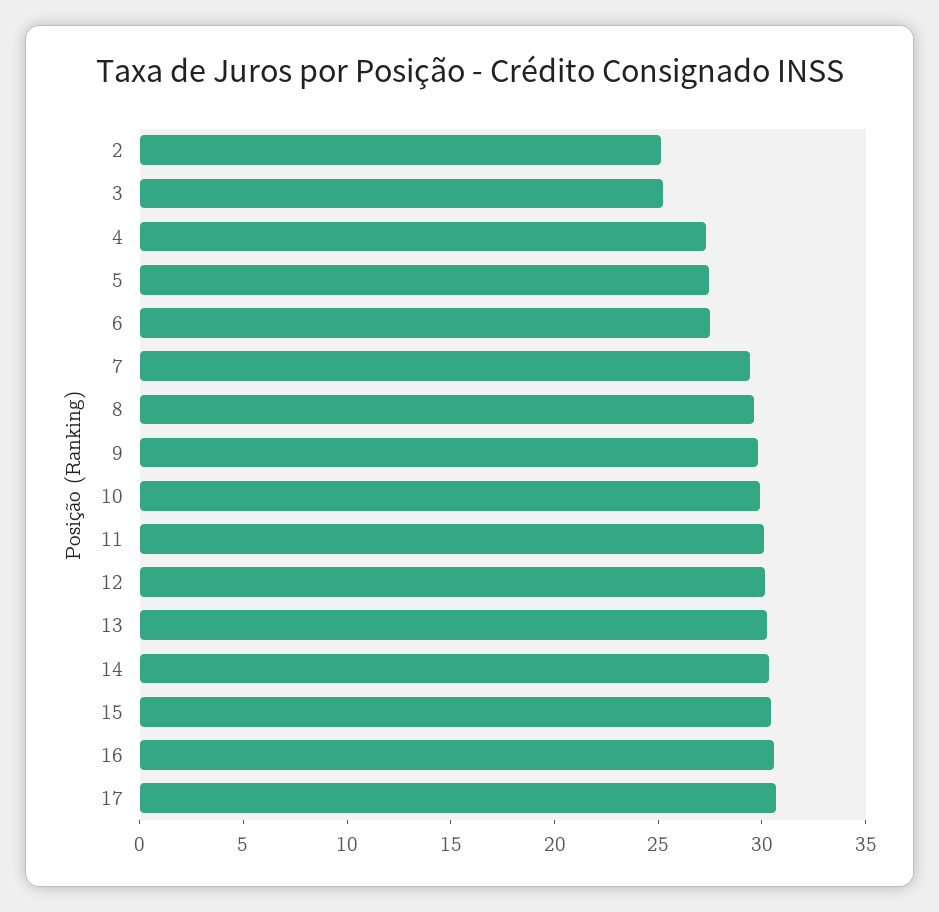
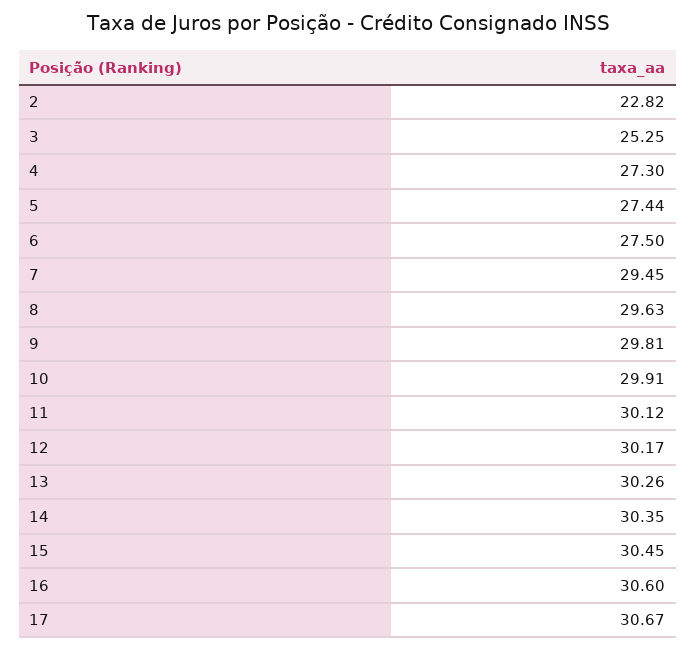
  {
-   "2": 25,
+   "2": 22.82,
    "3": 25.25,
    "4": 27.3,
    "5": 27.44,
    "6": 27.5,
    "7": 29.45,
    "8": 29.63,
    "9": 29.81,
    "10": 29.91,
    "11": 30.12,
    "12": 30.17,
    "13": 30.26,
    "14": 30.35,
    "15": 30.45,
    "16": 30.6,
    "17": 30.67
  }

